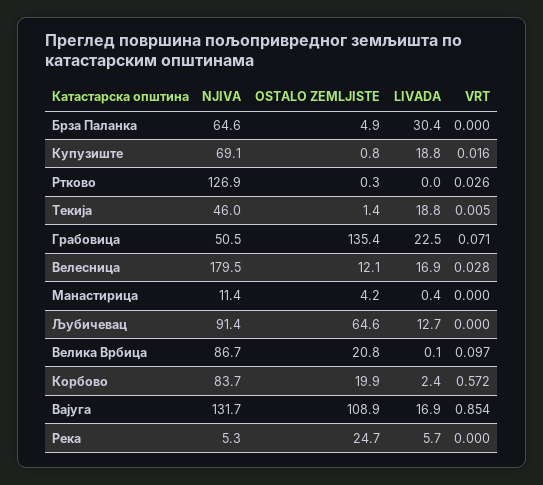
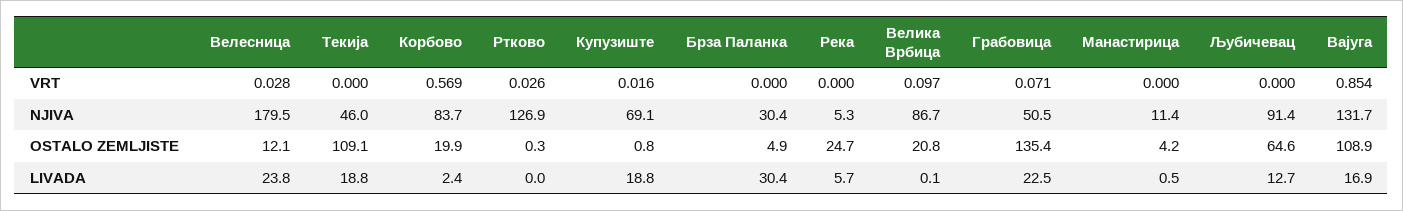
  {
    "NJIVA": {
-     "Брза Паланка": 64.6,
+     "Брза Паланка": 30.4,
      "Купузиште": 69.1,
      "Ртково": 126.9,
      "Текија": 46,
      "Грабовица": 50.5,
      "Велесница": 179.5,
      "Манастирица": 11.4,
      "Љубичевац": 91.4,
      "Велика Врбица": 86.7,
      "Корбово": 83.7,
      "Вајуга": 131.7,
      "Река": 5.3
    },
    "OSTALO ZEMLJISTE": {
      "Брза Паланка": 4.9,
      "Купузиште": 0.8,
      "Ртково": 0.3,
-     "Текија": 1.4,
+     "Текија": 109.1,
      "Грабовица": 135.4,
      "Велесница": 12.1,
      "Манастирица": 4.2,
      "Љубичевац": 64.6,
      "Велика Врбица": 20.8,
      "Корбово": 19.9,
      "Вајуга": 108.9,
      "Река": 24.7
    },
    "LIVADA": {
      "Брза Паланка": 30.4,
      "Купузиште": 18.8,
      "Ртково": 0,
      "Текија": 18.8,
      "Грабовица": 22.5,
-     "Велесница": 16.9,
+     "Велесница": 23.8,
-     "Манастирица": 0.4,
+     "Манастирица": 0.5,
      "Љубичевац": 12.7,
      "Велика Врбица": 0.1,
      "Корбово": 2.4,
      "Вајуга": 16.9,
      "Река": 5.7
    },
    "VRT": {
      "Брза Паланка": 0,
      "Купузиште": 0.016,
      "Ртково": 0.026,
-     "Текија": 0.005,
+     "Текија": 0,
      "Грабовица": 0.071,
      "Велесница": 0.028,
      "Манастирица": 0,
      "Љубичевац": 0,
      "Велика Врбица": 0.097,
-     "Корбово": 0.572,
+     "Корбово": 0.569,
      "Вајуга": 0.854,
      "Река": 0
    }
  }

